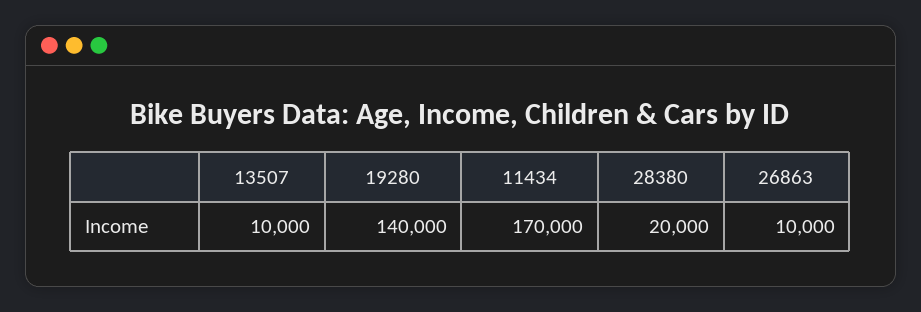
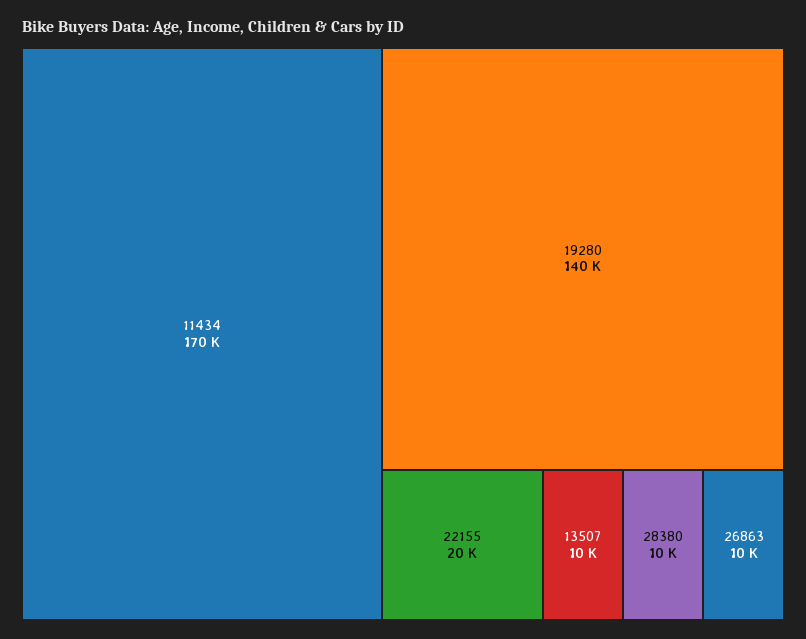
  {
    "13507": 10000,
    "19280": 140000,
    "11434": 170000,
-   "28380": 20000,
+   "28380": 10000,
-   "26863": 10000
+   "26863": 10000,
+   "22155": 20000
  }

